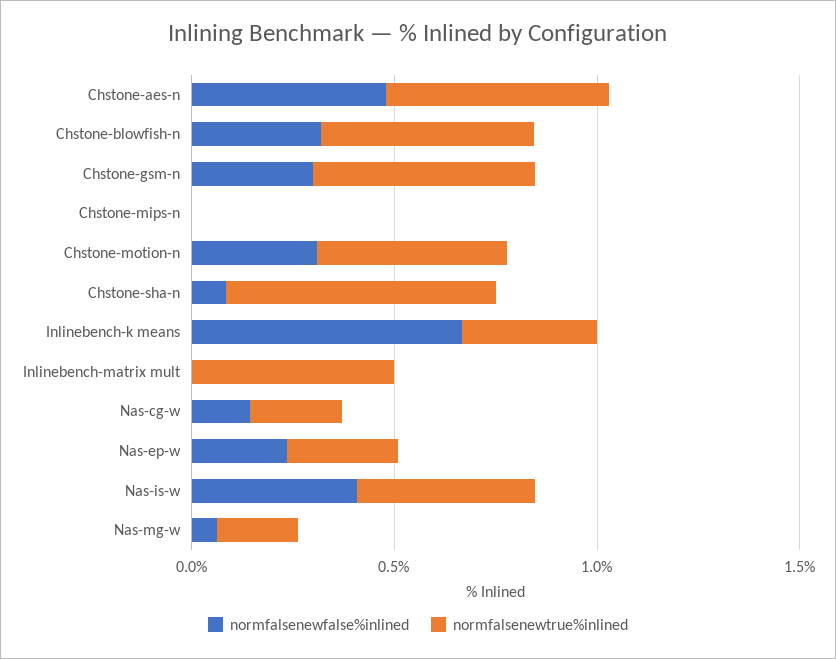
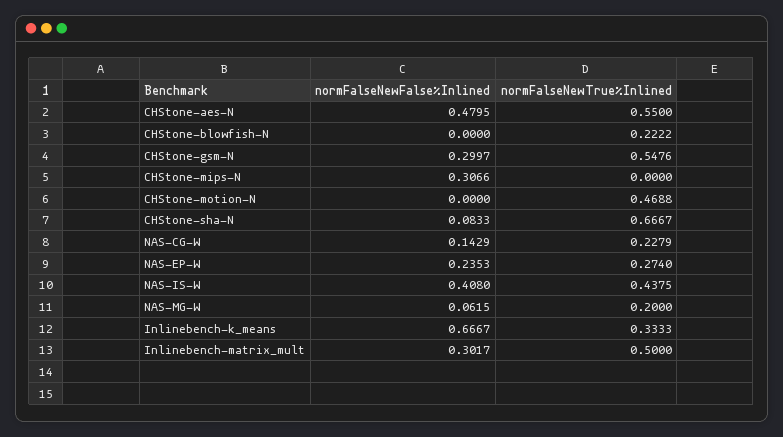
  {
    "normfalsenewfalse%inlined": {
      "Chstone-aes-n": 0.4795,
-     "Chstone-blowfish-n": 0.3,
+     "Chstone-blowfish-n": 0,
      "Chstone-gsm-n": 0.2997,
-     "Chstone-mips-n": 0,
+     "Chstone-mips-n": 0.3066,
-     "Chstone-motion-n": 0.3,
+     "Chstone-motion-n": 0,
      "Chstone-sha-n": 0.0833,
      "Inlinebench-k means": 0.6667,
-     "Inlinebench-matrix mult": 0,
+     "Inlinebench-matrix mult": 0.3017,
      "Nas-cg-w": 0.1429,
      "Nas-ep-w": 0.2353,
      "Nas-is-w": 0.408,
      "Nas-mg-w": 0.0615
    },
    "normfalsenewtrue%inlined": {
      "Chstone-aes-n": 0.55,
-     "Chstone-blowfish-n": 0.5,
+     "Chstone-blowfish-n": 0.2222,
      "Chstone-gsm-n": 0.5476,
      "Chstone-mips-n": 0,
      "Chstone-motion-n": 0.4688,
      "Chstone-sha-n": 0.6667,
      "Inlinebench-k means": 0.3333,
      "Inlinebench-matrix mult": 0.5,
      "Nas-cg-w": 0.2279,
      "Nas-ep-w": 0.274,
      "Nas-is-w": 0.4375,
      "Nas-mg-w": 0.2
    }
  }

